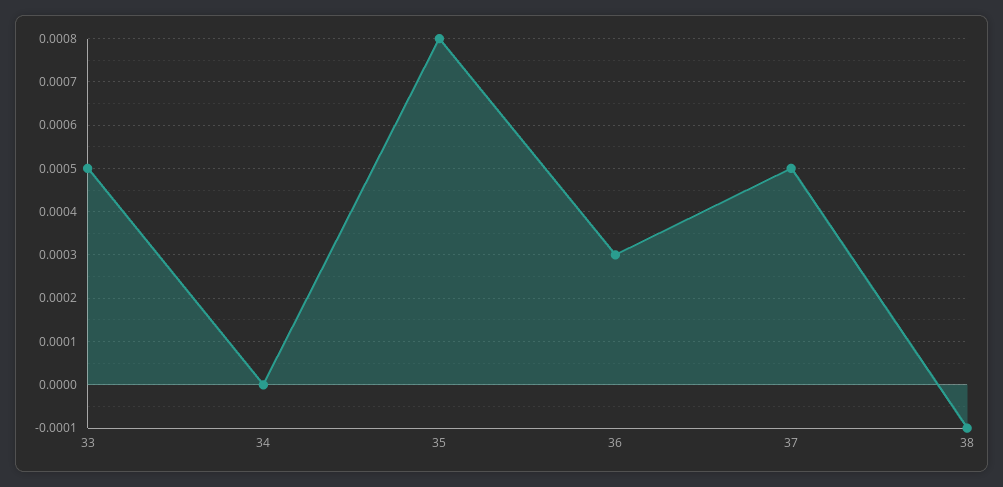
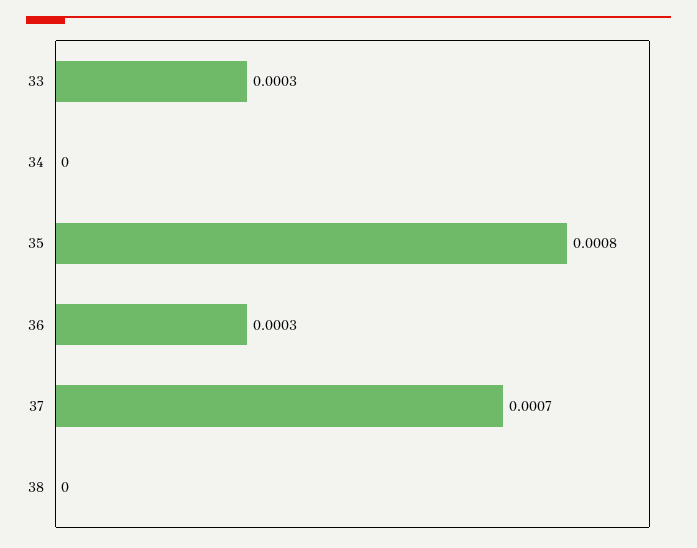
  {
-   "33": 0.0005,
+   "33": 0.0003,
    "34": 0,
    "35": 0.0008,
    "36": 0.0003,
-   "37": 0.0005,
+   "37": 0.0007,
-   "38": -0.0001
+   "38": 0
  }

